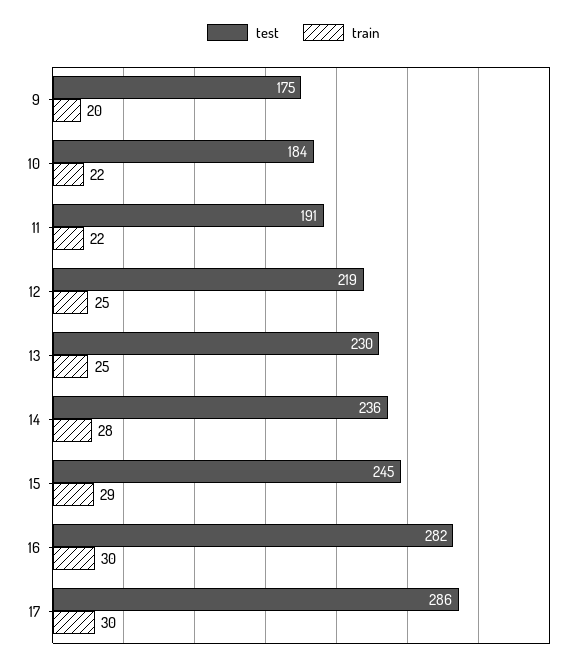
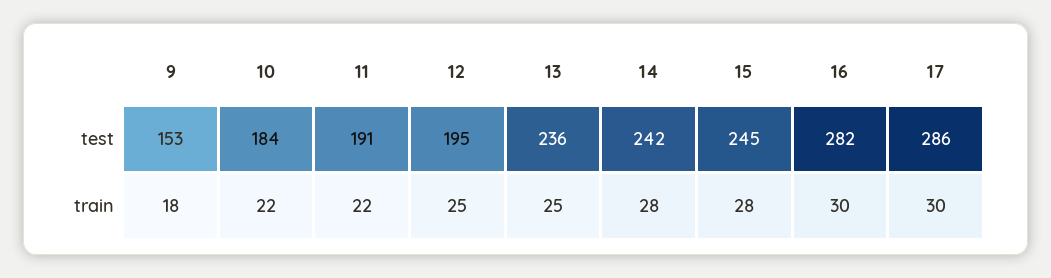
  {
    "test": {
-     "9": 175,
+     "9": 153,
      "10": 184,
      "11": 191,
-     "12": 219,
+     "12": 195,
-     "13": 230,
+     "13": 236,
-     "14": 236,
+     "14": 242,
      "15": 245,
      "16": 282,
      "17": 286
    },
    "train": {
-     "9": 20,
+     "9": 18,
      "10": 22,
      "11": 22,
      "12": 25,
      "13": 25,
      "14": 28,
-     "15": 29,
+     "15": 28,
      "16": 30,
      "17": 30
    }
  }

